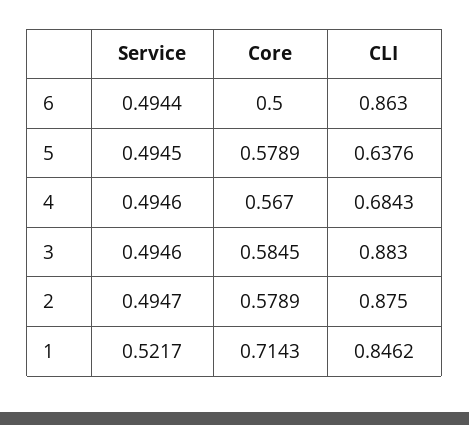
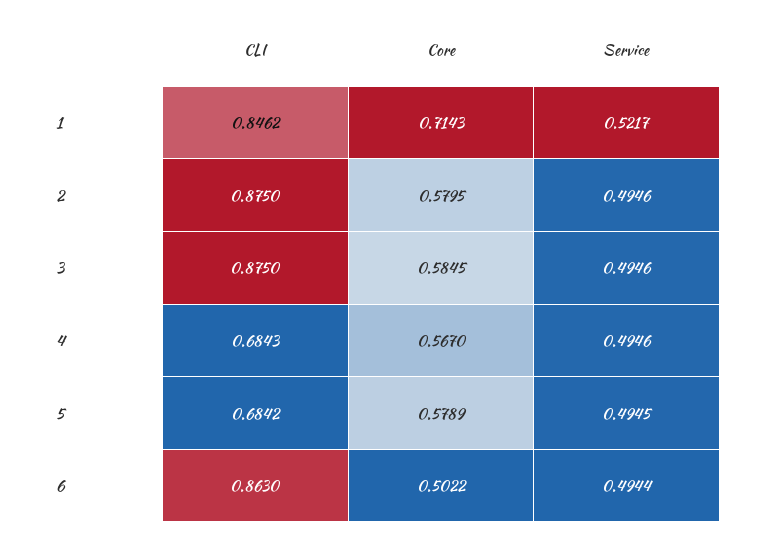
  {
    "Service": {
      "6": 0.4944,
      "5": 0.4945,
      "4": 0.4946,
      "3": 0.4946,
-     "2": 0.4947,
+     "2": 0.4946,
      "1": 0.5217
    },
    "Core": {
-     "6": 0.5,
+     "6": 0.5022,
      "5": 0.5789,
      "4": 0.567,
      "3": 0.5845,
-     "2": 0.5789,
+     "2": 0.5795,
      "1": 0.7143
    },
    "CLI": {
      "6": 0.863,
-     "5": 0.6376,
+     "5": 0.6842,
      "4": 0.6843,
-     "3": 0.883,
+     "3": 0.875,
      "2": 0.875,
      "1": 0.8462
    }
  }

